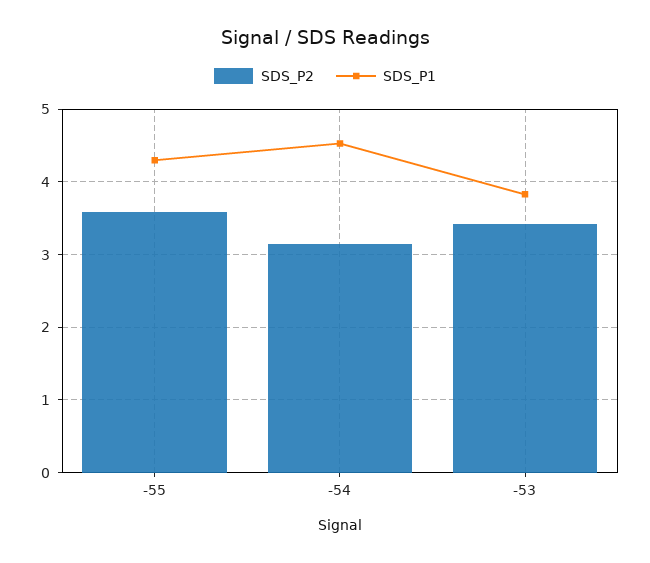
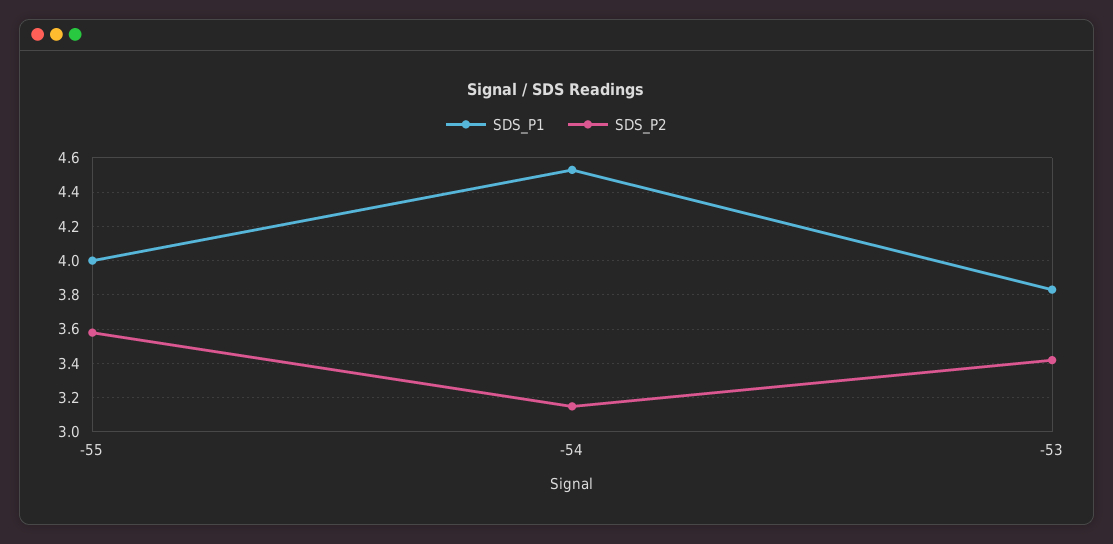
  {
    "SDS_P2": {
      "-55": 3.6,
      "-54": 3.15,
      "-53": 3.4
    },
    "SDS_P1": {
-     "-55": 4.3,
+     "-55": 4,
      "-54": 4.55,
      "-53": 3.85
    }
  }

